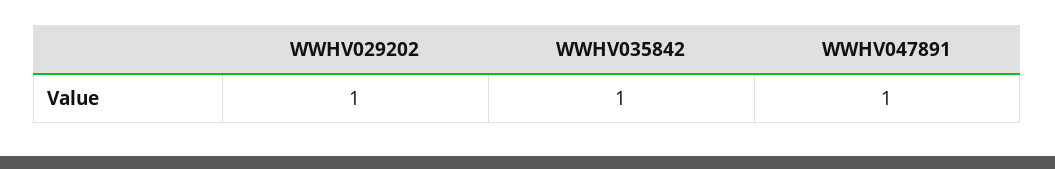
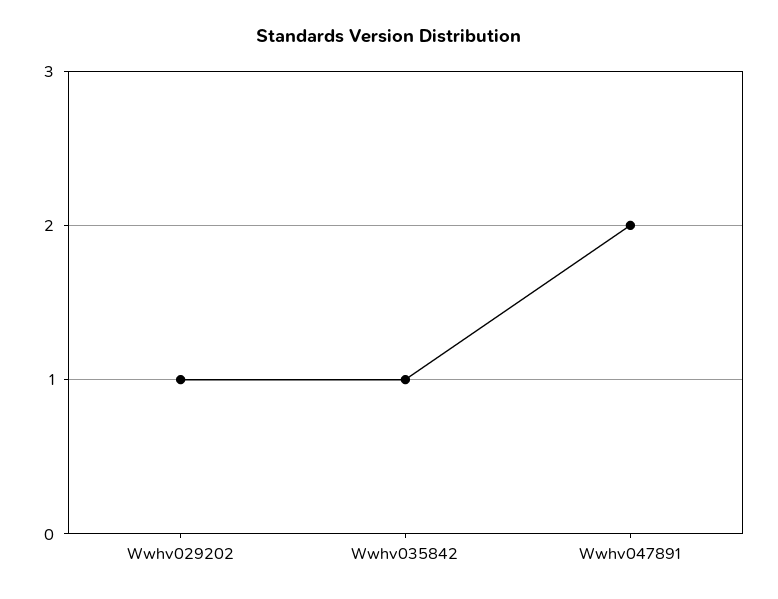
  {
    "WWHV029202": 1,
    "WWHV035842": 1,
-   "WWHV047891": 1
+   "WWHV047891": 2
  }

